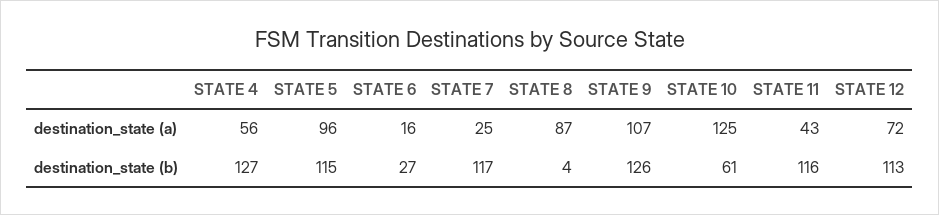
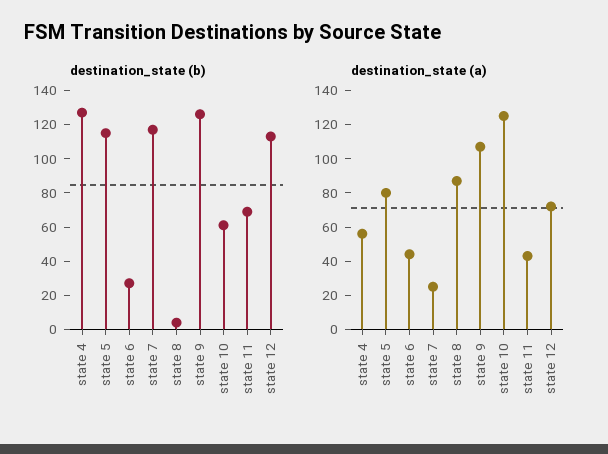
  {
    "destination_state (a)": {
      "STATE 4": 56,
-     "STATE 5": 96,
+     "STATE 5": 80,
-     "STATE 6": 16,
+     "STATE 6": 45,
      "STATE 7": 25,
      "STATE 8": 87,
      "STATE 9": 107,
      "STATE 10": 125,
      "STATE 11": 43,
      "STATE 12": 72
    },
    "destination_state (b)": {
      "STATE 4": 127,
      "STATE 5": 115,
      "STATE 6": 27,
      "STATE 7": 117,
      "STATE 8": 4,
      "STATE 9": 126,
      "STATE 10": 61,
-     "STATE 11": 116,
+     "STATE 11": 70,
      "STATE 12": 113
    }
  }

